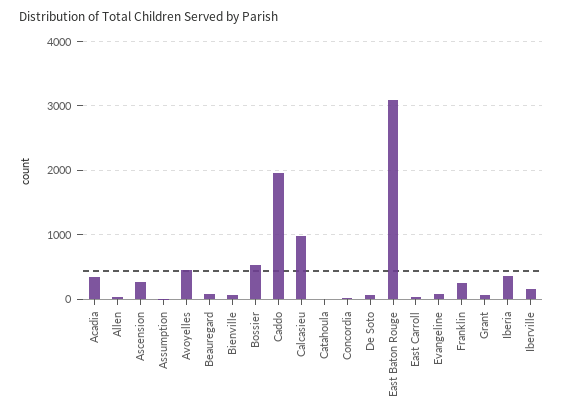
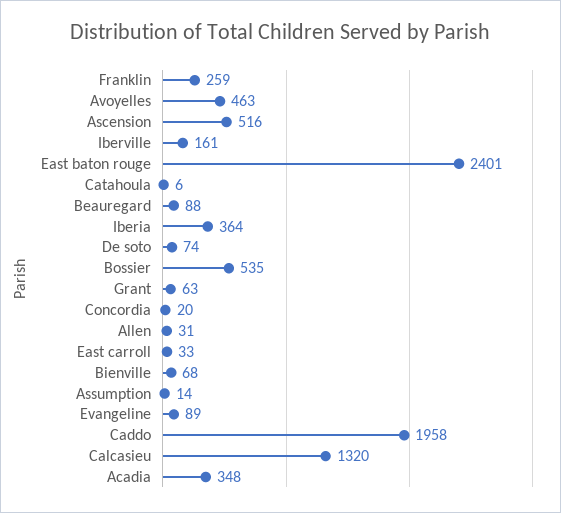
  {
    "Acadia": 348,
    "Allen": 31,
-   "Ascension": 300,
+   "Ascension": 516,
    "Assumption": 14,
    "Avoyelles": 463,
    "Beauregard": 88,
    "Bienville": 68,
    "Bossier": 535,
    "Caddo": 1958,
-   "Calcasieu": 1000,
+   "Calcasieu": 1320,
    "Catahoula": 6,
    "Concordia": 20,
    "De Soto": 74,
-   "East Baton Rouge": 3100,
+   "East Baton Rouge": 2401,
    "East Carroll": 33,
    "Evangeline": 89,
    "Franklin": 259,
    "Grant": 63,
    "Iberia": 364,
    "Iberville": 161
  }

